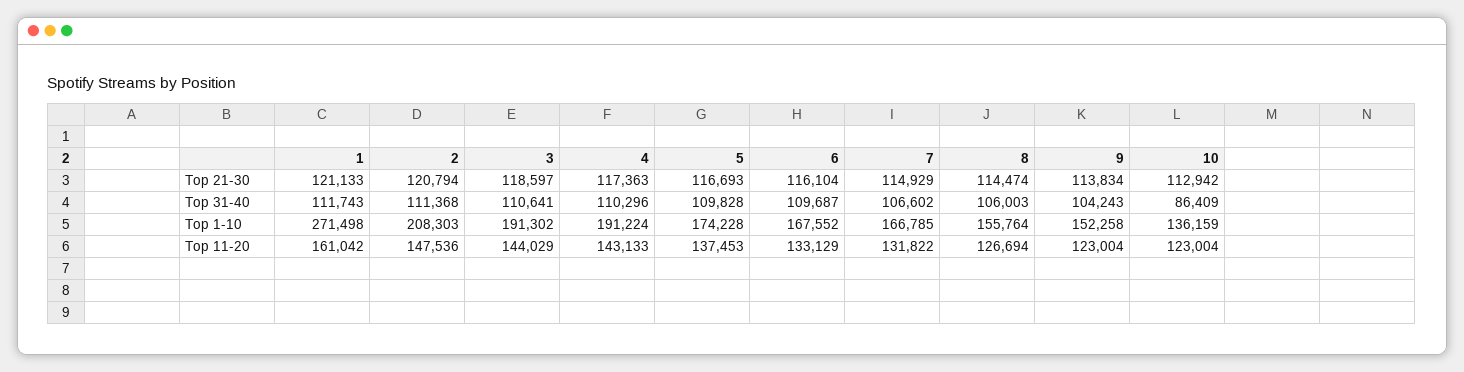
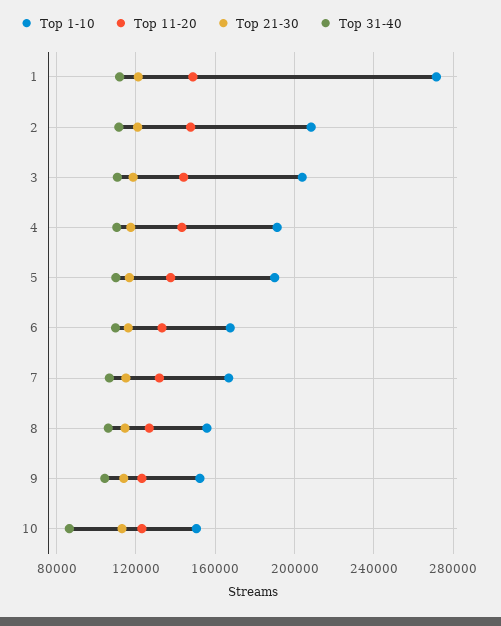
  {
    "Top 21-30": {
      "1": 121133,
      "2": 120794,
      "3": 118597,
      "4": 117363,
      "5": 116693,
      "6": 116104,
      "7": 114929,
      "8": 114474,
      "9": 113834,
      "10": 112942
    },
    "Top 31-40": {
      "1": 111743,
      "2": 111368,
      "3": 110641,
      "4": 110296,
      "5": 109828,
      "6": 109687,
      "7": 106602,
      "8": 106003,
      "9": 104243,
      "10": 86409
    },
    "Top 1-10": {
      "1": 271498,
      "2": 208303,
-     "3": 191302,
+     "3": 205000,
      "4": 191224,
-     "5": 174228,
+     "5": 190000,
      "6": 167552,
      "7": 166785,
      "8": 155764,
      "9": 152258,
-     "10": 136159
+     "10": 150000
    },
    "Top 11-20": {
-     "1": 161042,
+     "1": 150000,
      "2": 147536,
      "3": 144029,
      "4": 143133,
      "5": 137453,
      "6": 133129,
      "7": 131822,
      "8": 126694,
      "9": 123004,
      "10": 123004
    }
  }

